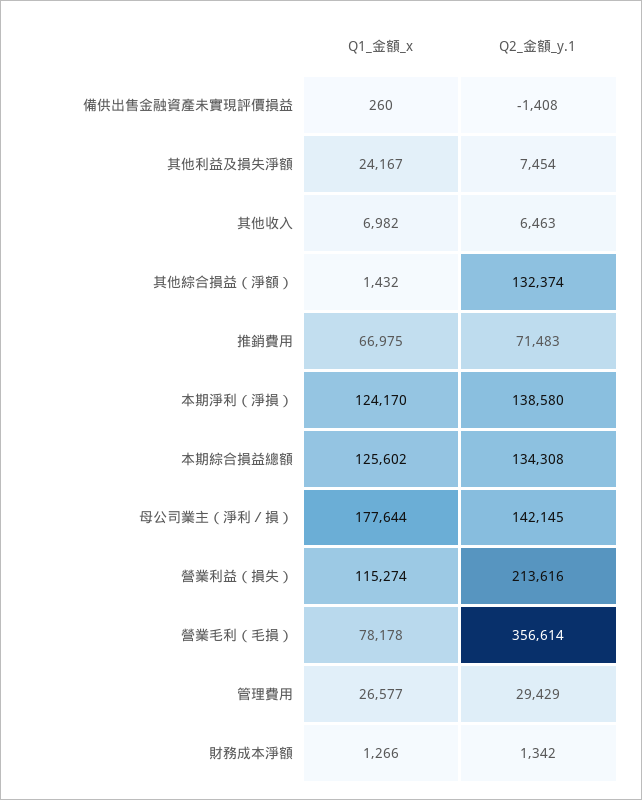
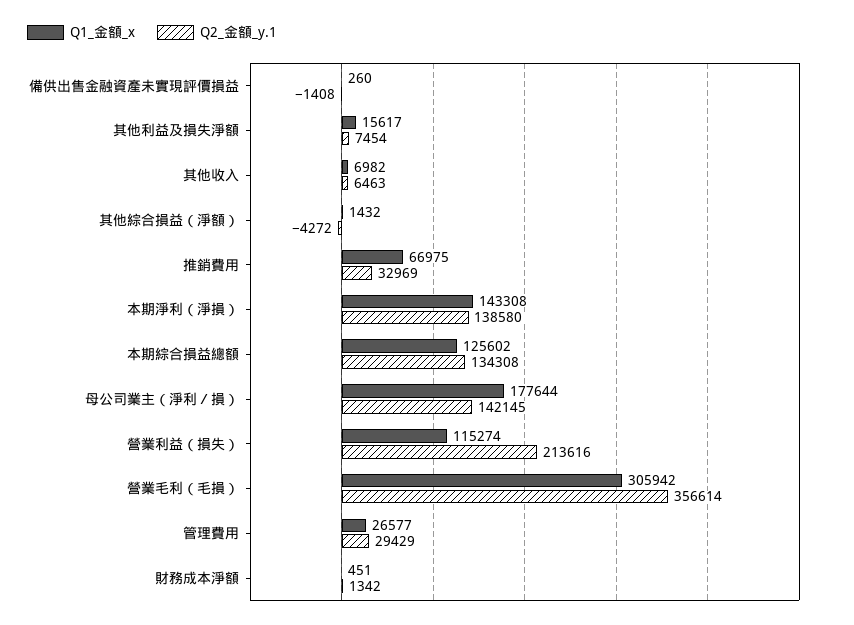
  {
    "Q1_金額_x": {
      "備供出售金融資產未實現評價損益": 260,
-     "其他利益及損失淨額": 24167,
+     "其他利益及損失淨額": 15617,
      "其他收入": 6982,
      "其他綜合損益（淨額）": 1432,
      "推銷費用": 66975,
-     "本期淨利（淨損）": 124170,
+     "本期淨利（淨損）": 143308,
      "本期綜合損益總額": 125602,
      "母公司業主（淨利／損）": 177644,
      "營業利益（損失）": 115274,
-     "營業毛利（毛損）": 78178,
+     "營業毛利（毛損）": 305942,
      "管理費用": 26577,
-     "財務成本淨額": 1266
+     "財務成本淨額": 451
    },
    "Q2_金額_y.1": {
      "備供出售金融資產未實現評價損益": -1408,
      "其他利益及損失淨額": 7454,
      "其他收入": 6463,
-     "其他綜合損益（淨額）": 132374,
+     "其他綜合損益（淨額）": -4272,
-     "推銷費用": 71483,
+     "推銷費用": 32969,
      "本期淨利（淨損）": 138580,
      "本期綜合損益總額": 134308,
      "母公司業主（淨利／損）": 142145,
      "營業利益（損失）": 213616,
      "營業毛利（毛損）": 356614,
      "管理費用": 29429,
      "財務成本淨額": 1342
    }
  }

